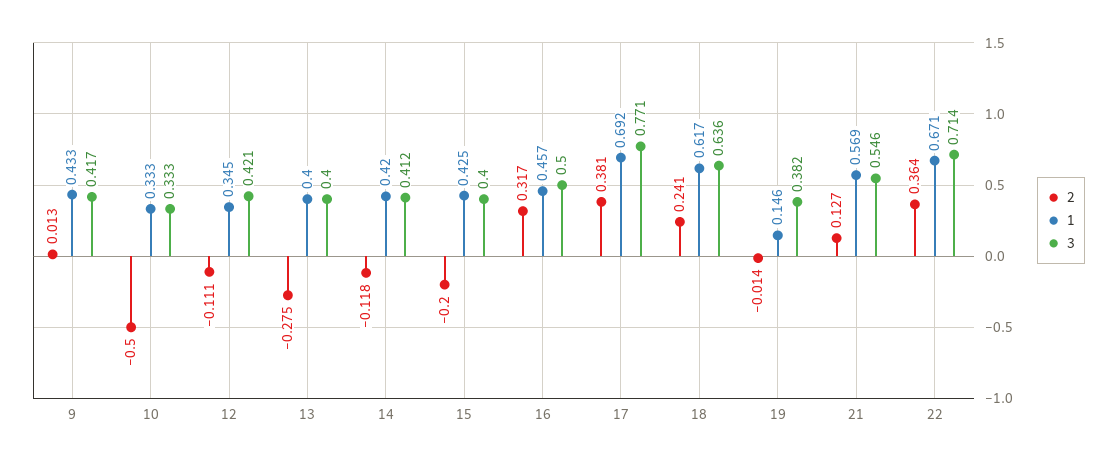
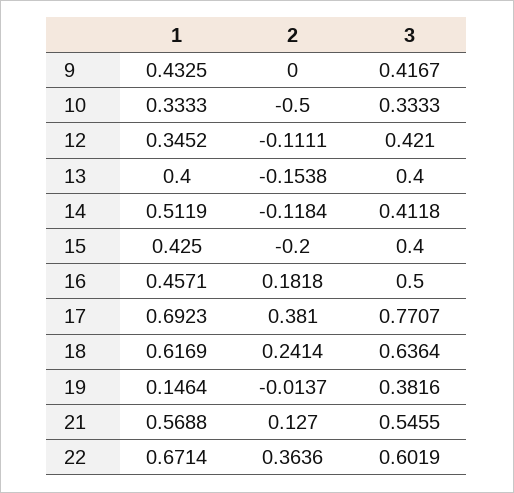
  {
    "2": {
-     "9": 0.013,
+     "9": 0,
      "10": -0.5,
      "12": -0.1111,
-     "13": -0.275,
+     "13": -0.1538,
      "14": -0.1184,
      "15": -0.2,
-     "16": 0.317,
+     "16": 0.1818,
      "17": 0.381,
      "18": 0.2414,
      "19": -0.0137,
      "21": 0.127,
      "22": 0.3636
    },
    "1": {
      "9": 0.4325,
      "10": 0.3333,
      "12": 0.3452,
      "13": 0.4,
-     "14": 0.42,
+     "14": 0.5119,
      "15": 0.425,
      "16": 0.4571,
      "17": 0.6923,
      "18": 0.6169,
      "19": 0.1464,
      "21": 0.5688,
      "22": 0.6714
    },
    "3": {
      "9": 0.4167,
      "10": 0.3333,
      "12": 0.421,
      "13": 0.4,
      "14": 0.4118,
      "15": 0.4,
      "16": 0.5,
      "17": 0.7707,
      "18": 0.6364,
      "19": 0.3816,
      "21": 0.5455,
-     "22": 0.714
+     "22": 0.6019
    }
  }

